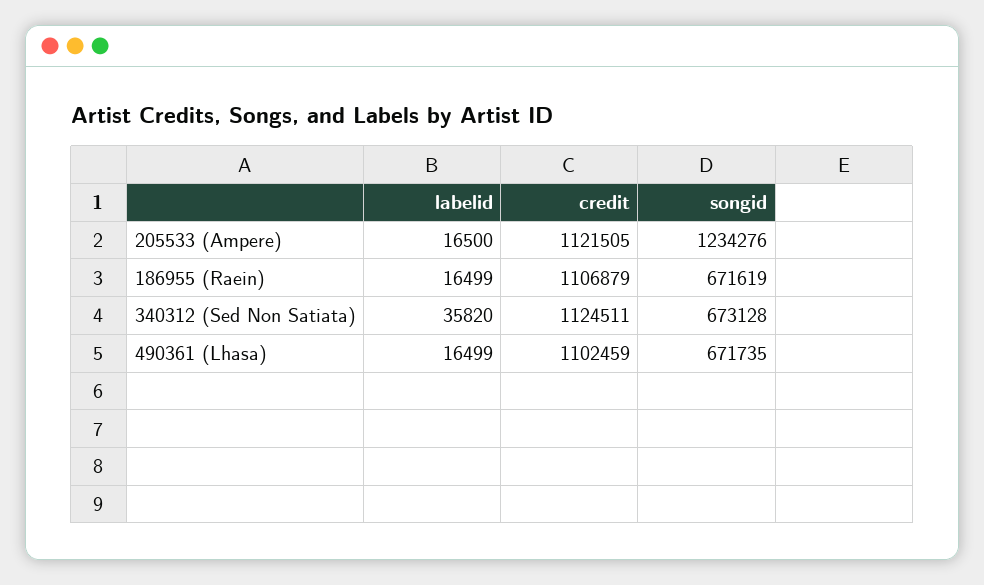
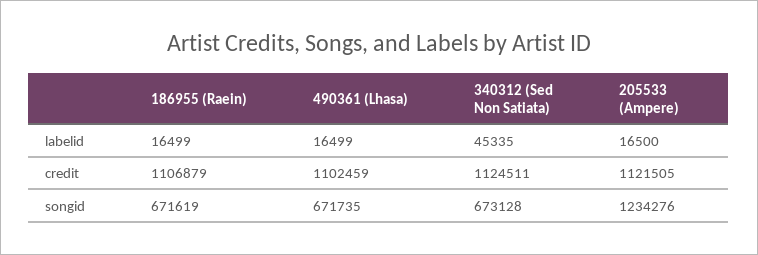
  {
    "labelid": {
      "205533 (Ampere)": 16500,
      "186955 (Raein)": 16499,
-     "340312 (Sed Non Satiata)": 35820,
+     "340312 (Sed Non Satiata)": 45335,
      "490361 (Lhasa)": 16499
    },
    "credit": {
      "205533 (Ampere)": 1121505,
      "186955 (Raein)": 1106879,
      "340312 (Sed Non Satiata)": 1124511,
      "490361 (Lhasa)": 1102459
    },
    "songid": {
      "205533 (Ampere)": 1234276,
      "186955 (Raein)": 671619,
      "340312 (Sed Non Satiata)": 673128,
      "490361 (Lhasa)": 671735
    }
  }

